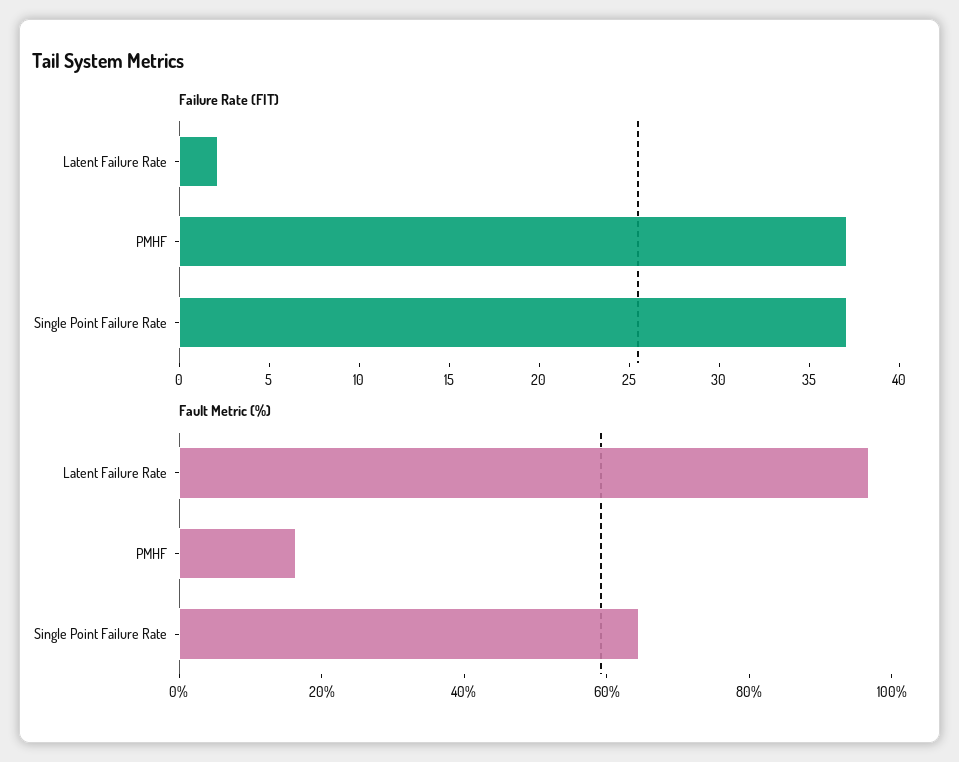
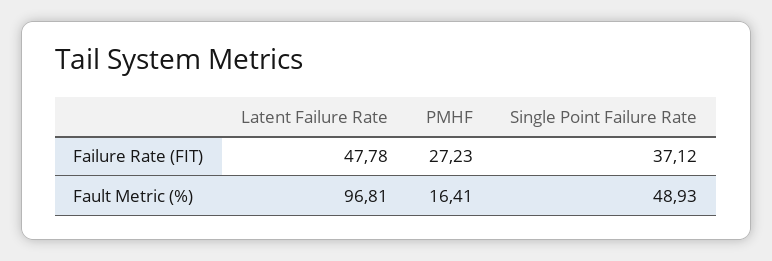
  {
    "Failure Rate (FIT)": {
-     "Latent Failure Rate": 2,
+     "Latent Failure Rate": 47.78,
-     "PMHF": 37,
+     "PMHF": 27.23,
      "Single Point Failure Rate": 37.12
    },
    "Fault Metric (%)": {
      "Latent Failure Rate": 96.81,
      "PMHF": 16.41,
-     "Single Point Failure Rate": 65
+     "Single Point Failure Rate": 48.93
    }
  }

